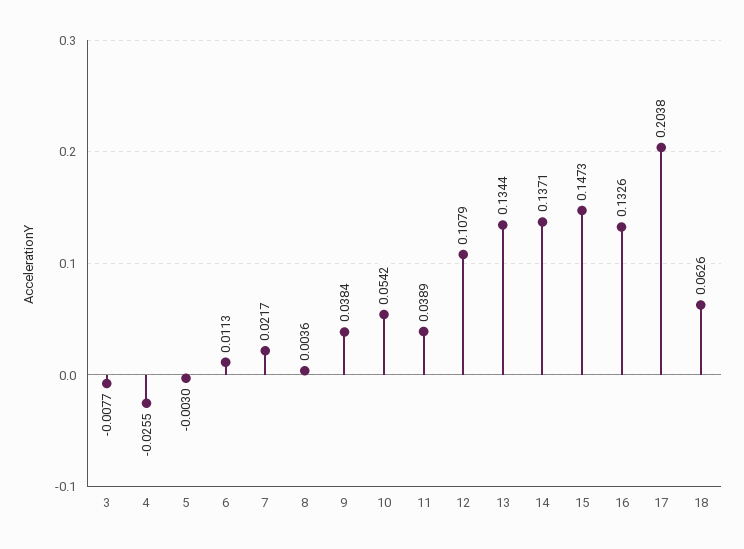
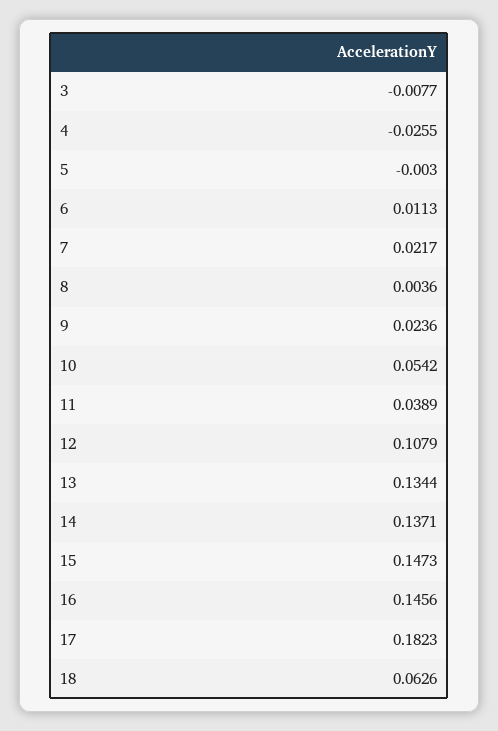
  {
    "3": -0.0077,
    "4": -0.0255,
    "5": -0.003,
    "6": 0.0113,
    "7": 0.0217,
    "8": 0.0036,
-   "9": 0.0384,
+   "9": 0.0236,
    "10": 0.0542,
    "11": 0.0389,
    "12": 0.1079,
    "13": 0.1344,
    "14": 0.1371,
    "15": 0.1473,
-   "16": 0.1326,
+   "16": 0.1456,
-   "17": 0.2038,
+   "17": 0.1823,
    "18": 0.0626
  }

